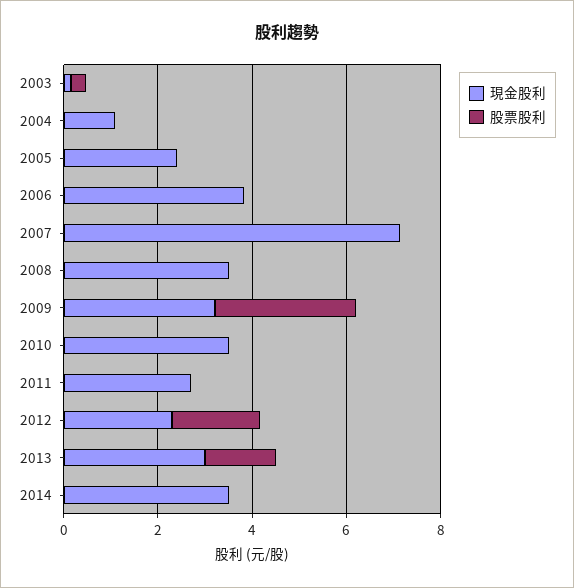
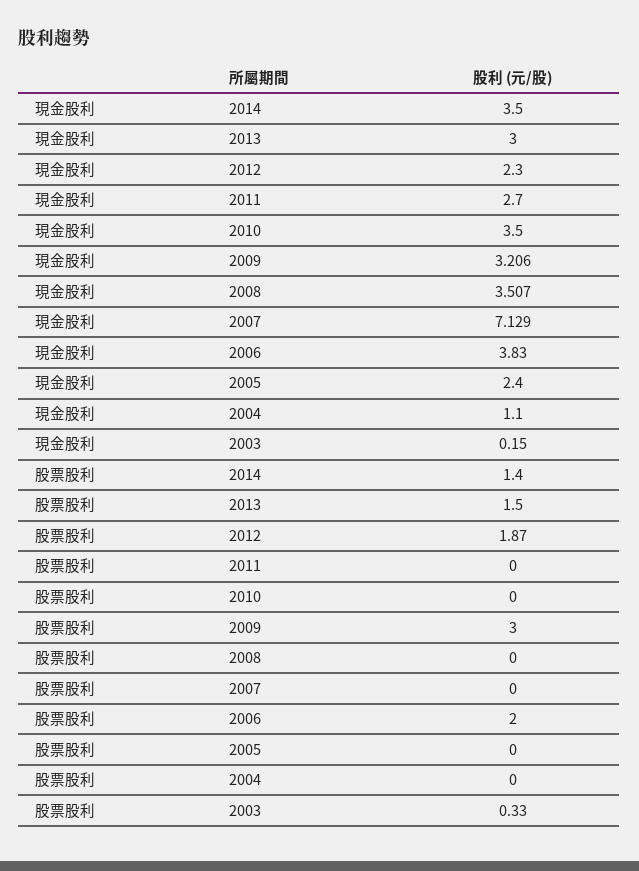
  {
    "現金股利": {
      "2003": 0.15,
      "2004": 1.1,
      "2005": 2.4,
      "2006": 3.83,
      "2007": 7.129,
      "2008": 3.507,
      "2009": 3.206,
      "2010": 3.5,
      "2011": 2.7,
      "2012": 2.3,
      "2013": 3,
      "2014": 3.5
    },
    "股票股利": {
      "2003": 0.33,
      "2004": 0,
      "2005": 0,
-     "2006": 0,
+     "2006": 2,
      "2007": 0,
      "2008": 0,
      "2009": 3,
      "2010": 0,
      "2011": 0,
      "2012": 1.87,
      "2013": 1.5,
-     "2014": 0
+     "2014": 1.4
    }
  }

